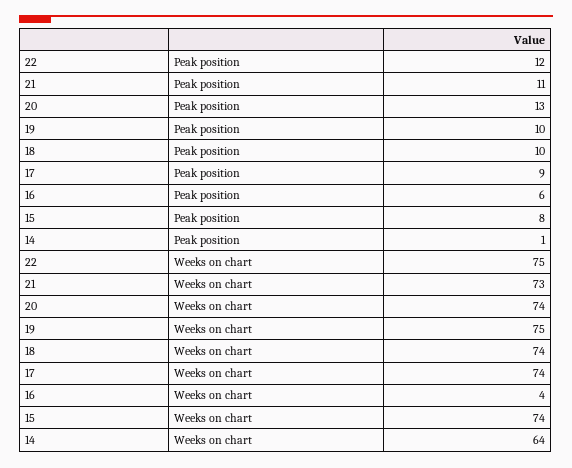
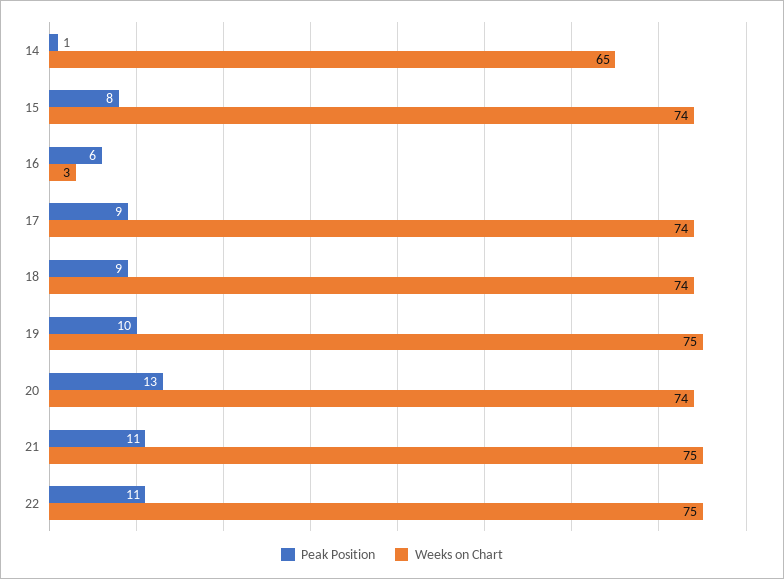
  {
    "Peak position": {
-     "22": 12,
+     "22": 11,
      "21": 11,
      "20": 13,
      "19": 10,
-     "18": 10,
+     "18": 9,
      "17": 9,
      "16": 6,
      "15": 8,
      "14": 1
    },
    "Weeks on chart": {
      "22": 75,
-     "21": 73,
+     "21": 75,
      "20": 74,
      "19": 75,
      "18": 74,
      "17": 74,
-     "16": 4,
+     "16": 3,
      "15": 74,
-     "14": 64
+     "14": 65
    }
  }

